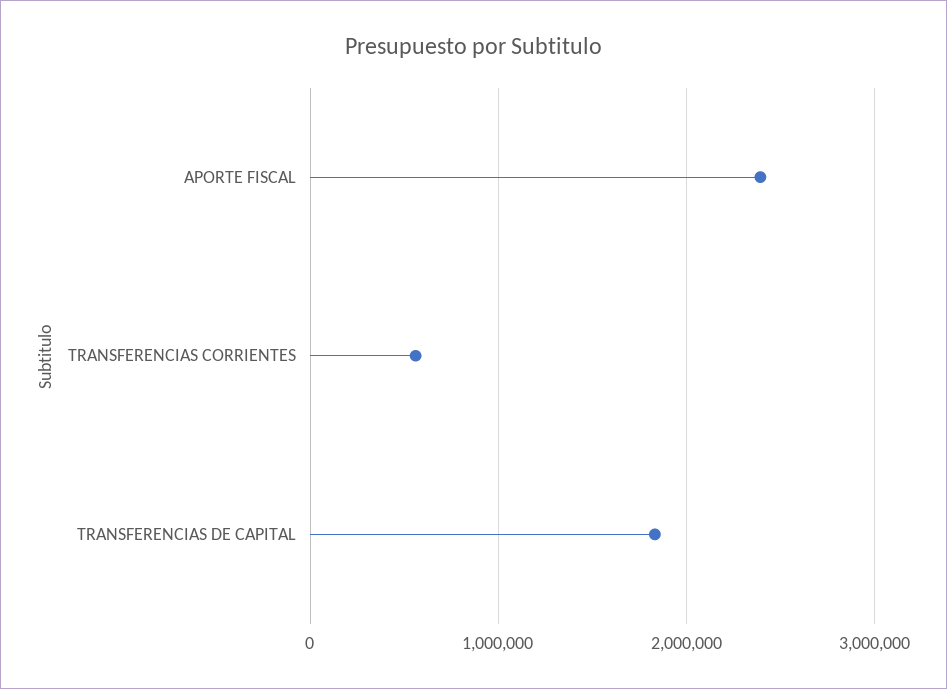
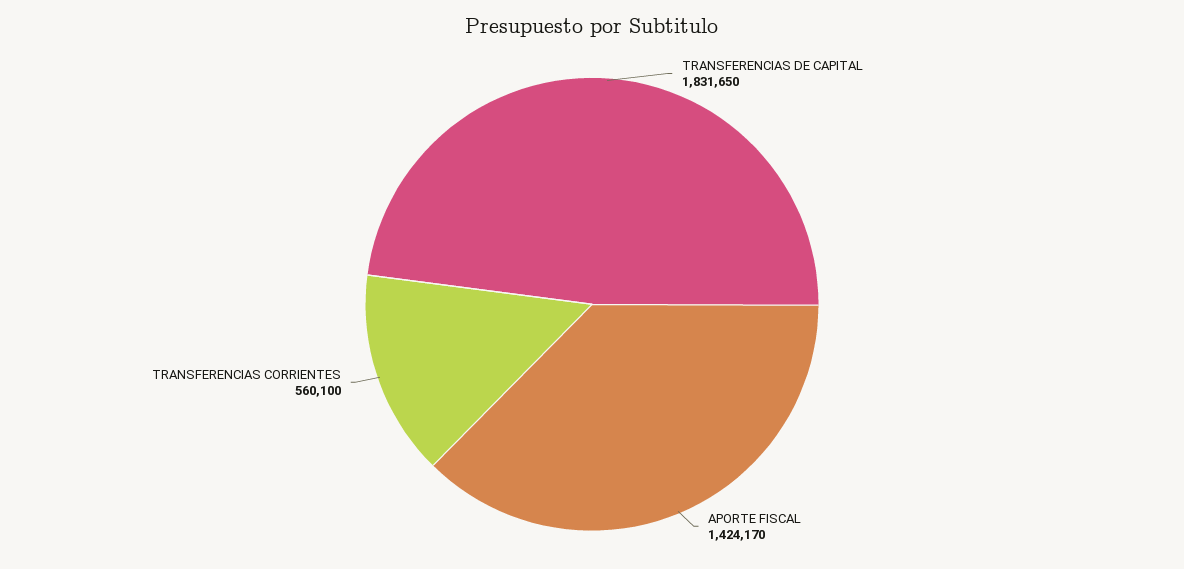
  {
-   "APORTE FISCAL": 2400000,
+   "APORTE FISCAL": 1424170,
    "TRANSFERENCIAS CORRIENTES": 560100,
    "TRANSFERENCIAS DE CAPITAL": 1831650
  }

